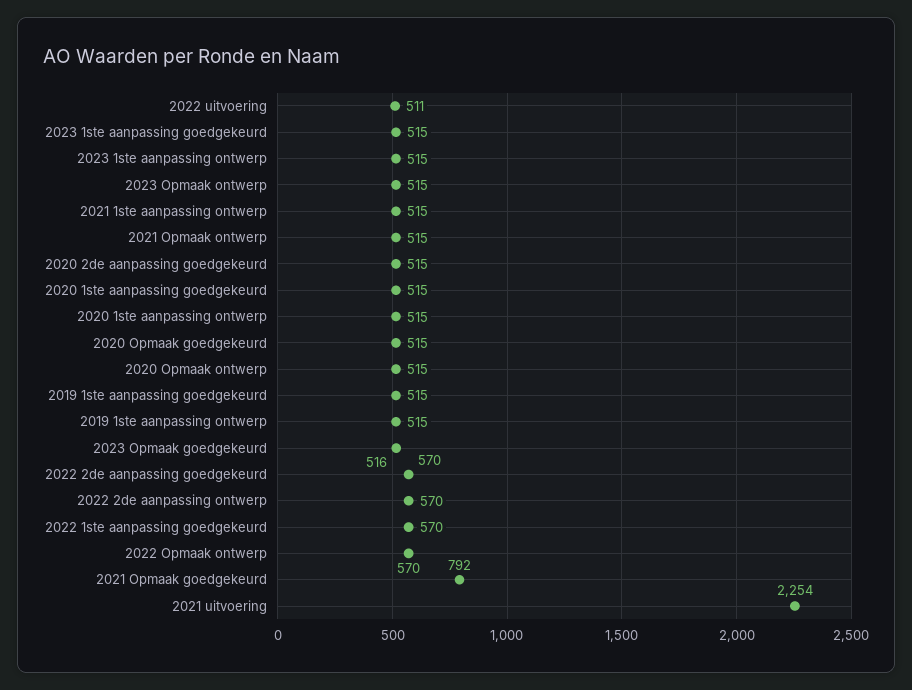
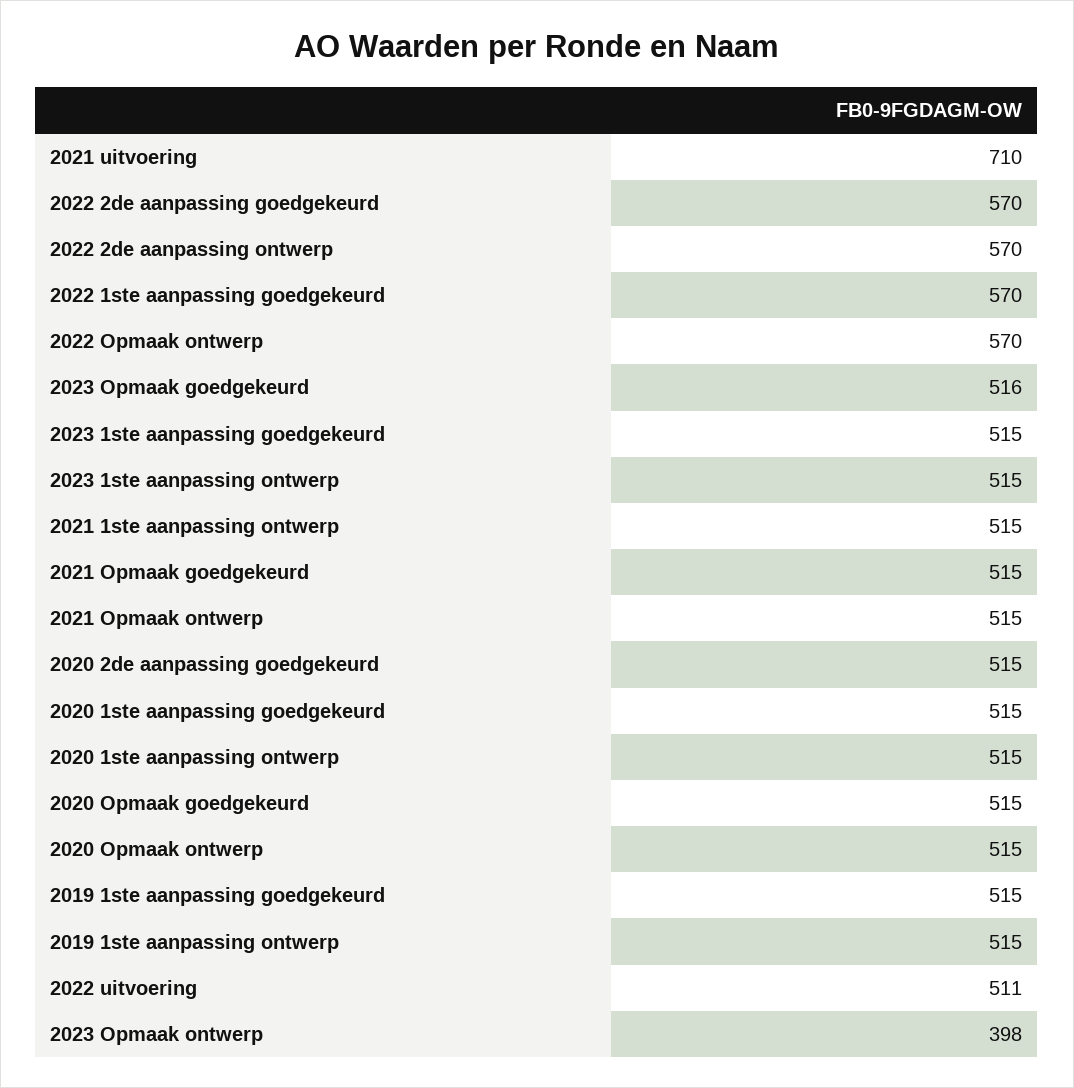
  {
    "2022 uitvoering": 511,
    "2023 1ste aanpassing goedgekeurd": 515,
    "2023 1ste aanpassing ontwerp": 515,
-   "2023 Opmaak ontwerp": 515,
+   "2023 Opmaak ontwerp": 398,
    "2021 1ste aanpassing ontwerp": 515,
    "2021 Opmaak ontwerp": 515,
    "2020 2de aanpassing goedgekeurd": 515,
    "2020 1ste aanpassing goedgekeurd": 515,
    "2020 1ste aanpassing ontwerp": 515,
    "2020 Opmaak goedgekeurd": 515,
    "2020 Opmaak ontwerp": 515,
    "2019 1ste aanpassing goedgekeurd": 515,
    "2019 1ste aanpassing ontwerp": 515,
    "2023 Opmaak goedgekeurd": 516,
    "2022 2de aanpassing goedgekeurd": 570,
    "2022 2de aanpassing ontwerp": 570,
    "2022 1ste aanpassing goedgekeurd": 570,
    "2022 Opmaak ontwerp": 570,
-   "2021 Opmaak goedgekeurd": 792,
+   "2021 Opmaak goedgekeurd": 515,
-   "2021 uitvoering": 2254
+   "2021 uitvoering": 710
  }

